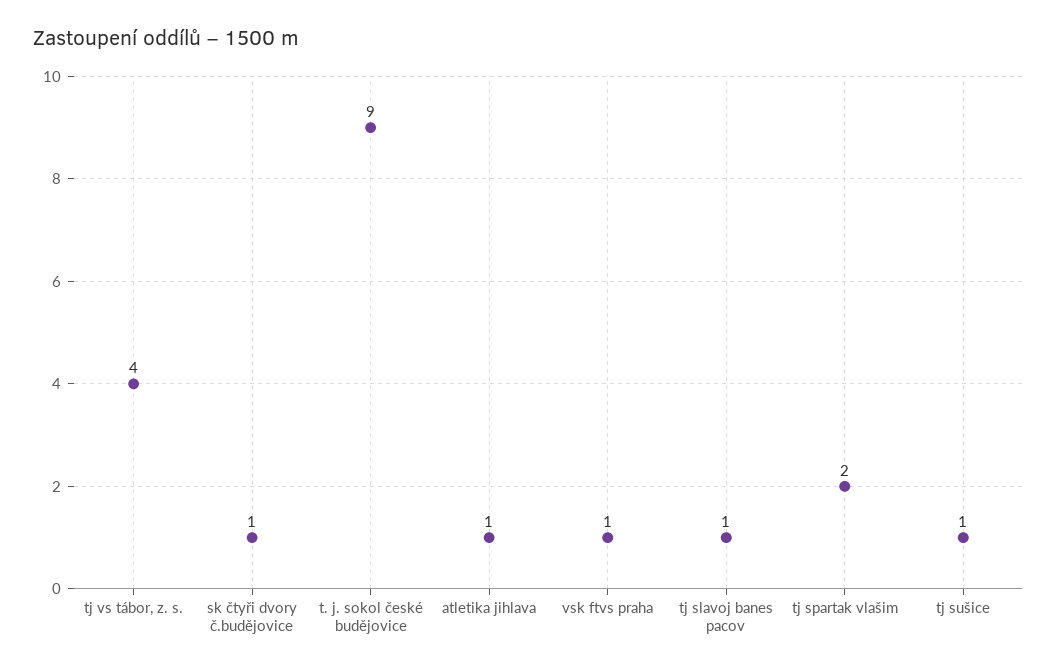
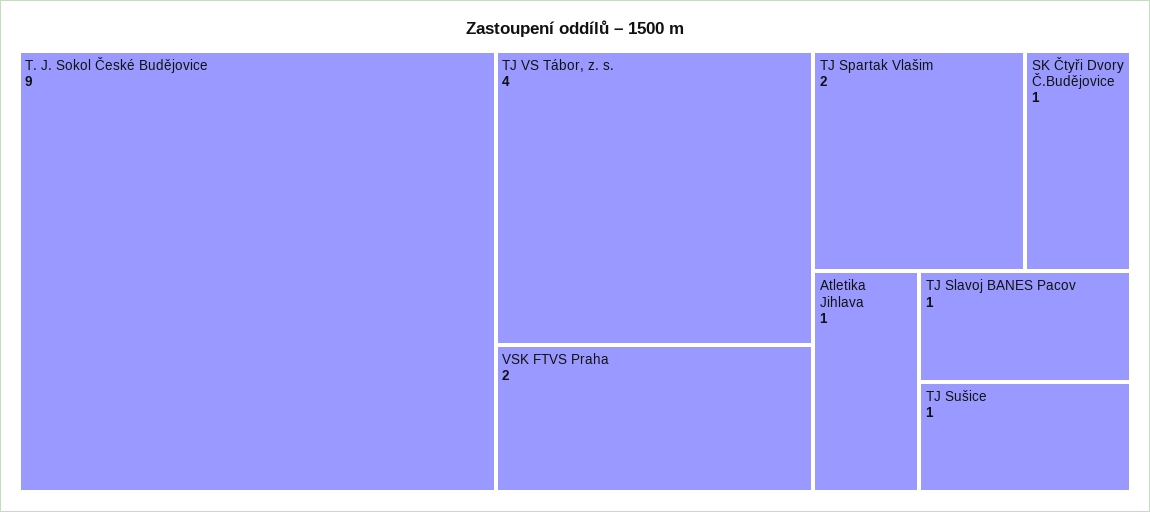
  {
    "tj vs tábor, z. s.": 4,
    "sk čtyři dvory č.budějovice": 1,
    "t. j. sokol české budějovice": 9,
    "atletika jihlava": 1,
-   "vsk ftvs praha": 1,
+   "vsk ftvs praha": 2,
    "tj slavoj banes pacov": 1,
    "tj spartak vlašim": 2,
    "tj sušice": 1
  }

